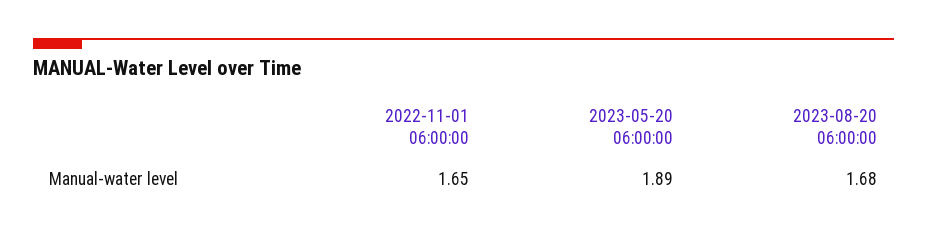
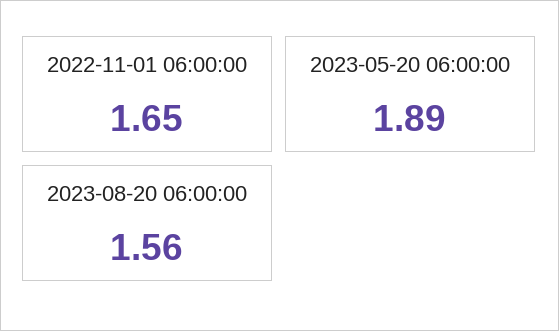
  {
    "2022-11-01 06:00:00": 1.65,
    "2023-05-20 06:00:00": 1.89,
-   "2023-08-20 06:00:00": 1.68
+   "2023-08-20 06:00:00": 1.56
  }

